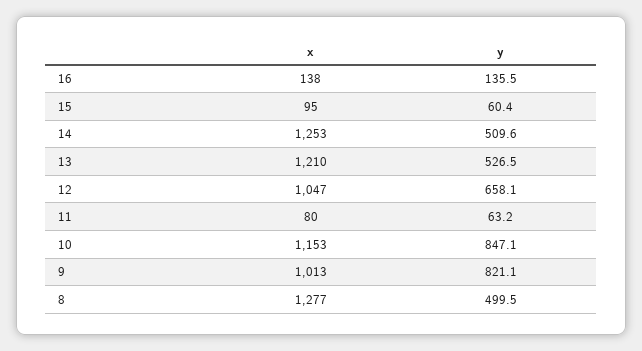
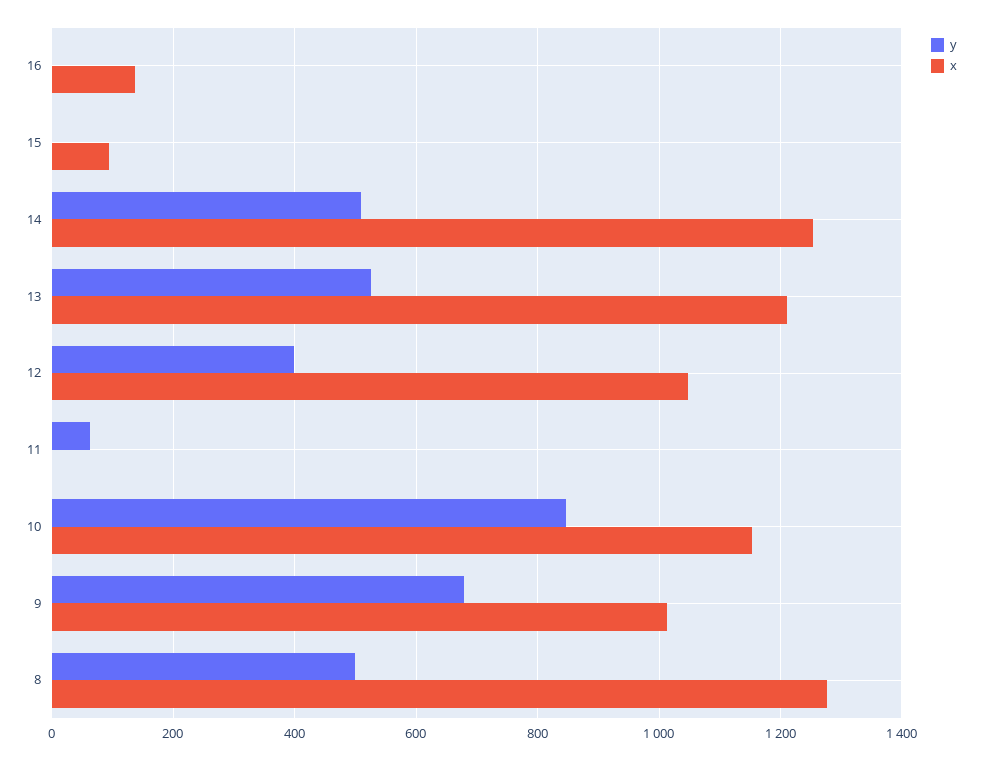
  {
    "x": {
      "16": 138,
      "15": 95,
      "14": 1253,
      "13": 1210,
      "12": 1047,
-     "11": 80,
+     "11": 0,
      "10": 1153,
      "9": 1013,
      "8": 1277
    },
    "y": {
-     "16": 135.5,
+     "16": 0,
-     "15": 60.4,
+     "15": 0,
      "14": 509.6,
      "13": 526.5,
-     "12": 658.1,
+     "12": 400,
      "11": 63.2,
      "10": 847.1,
-     "9": 821.1,
+     "9": 680,
      "8": 499.5
    }
  }

